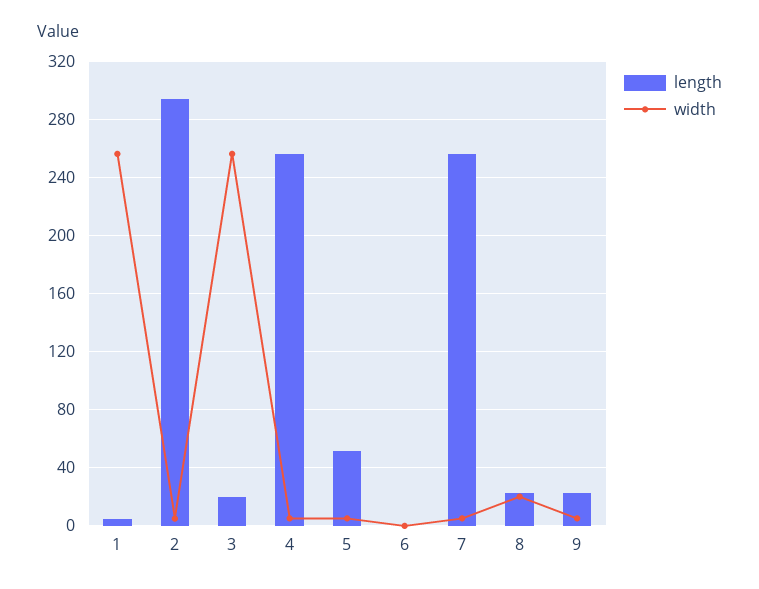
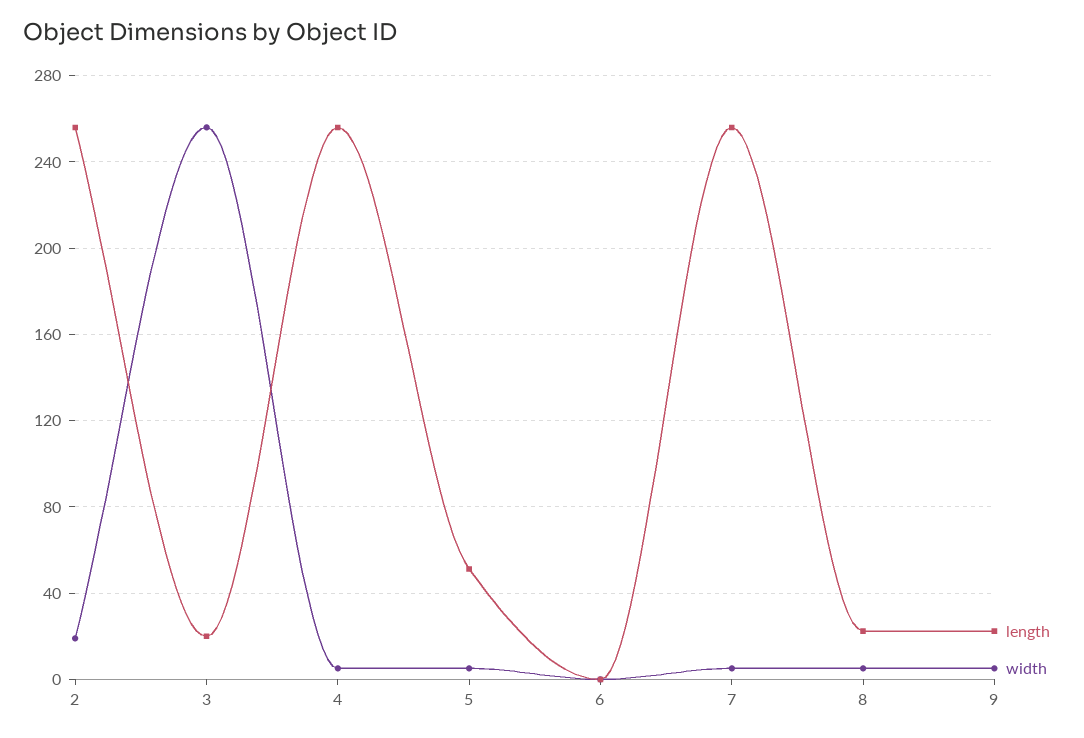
  {
    "length": {
-     "1": 5,
-     "2": 295,
+     "2": 255,
      "3": 20,
      "4": 255,
      "5": 50,
      "6": 0,
      "7": 255,
      "8": 20,
      "9": 20
    },
    "width": {
-     "1": 255,
-     "2": 5,
+     "2": 20,
      "3": 255,
      "4": 5,
      "5": 5,
      "6": 0,
      "7": 5,
-     "8": 20,
+     "8": 5,
      "9": 5
    }
  }

